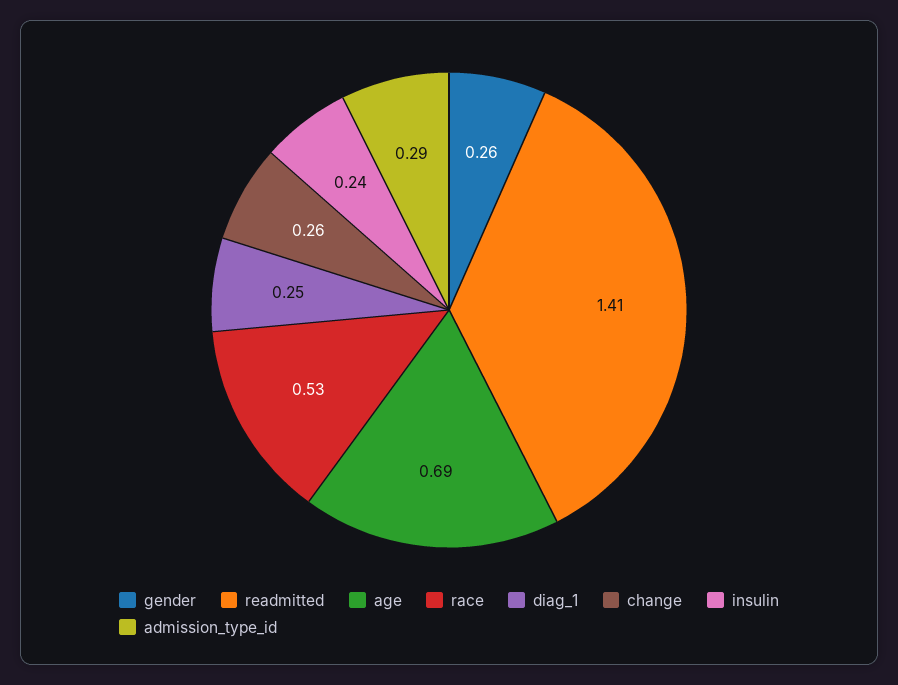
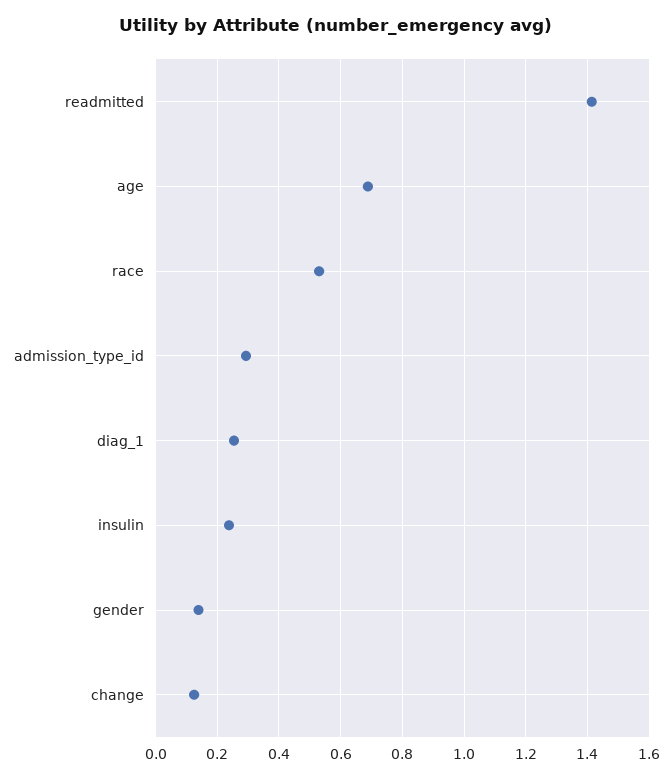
  {
-   "gender": 0.26,
+   "gender": 0.14,
    "readmitted": 1.41,
    "age": 0.69,
    "race": 0.53,
    "diag_1": 0.25,
-   "change": 0.26,
+   "change": 0.12,
    "insulin": 0.24,
    "admission_type_id": 0.29
  }

